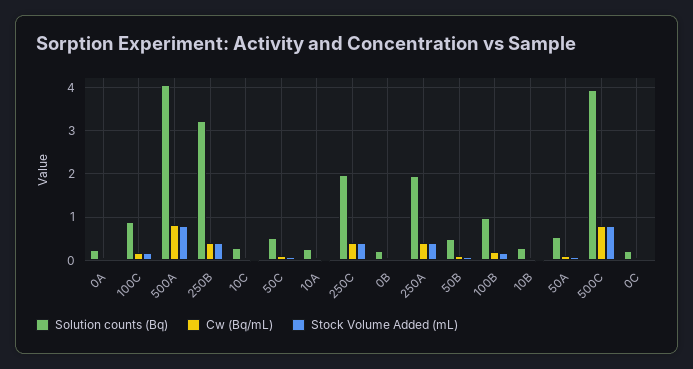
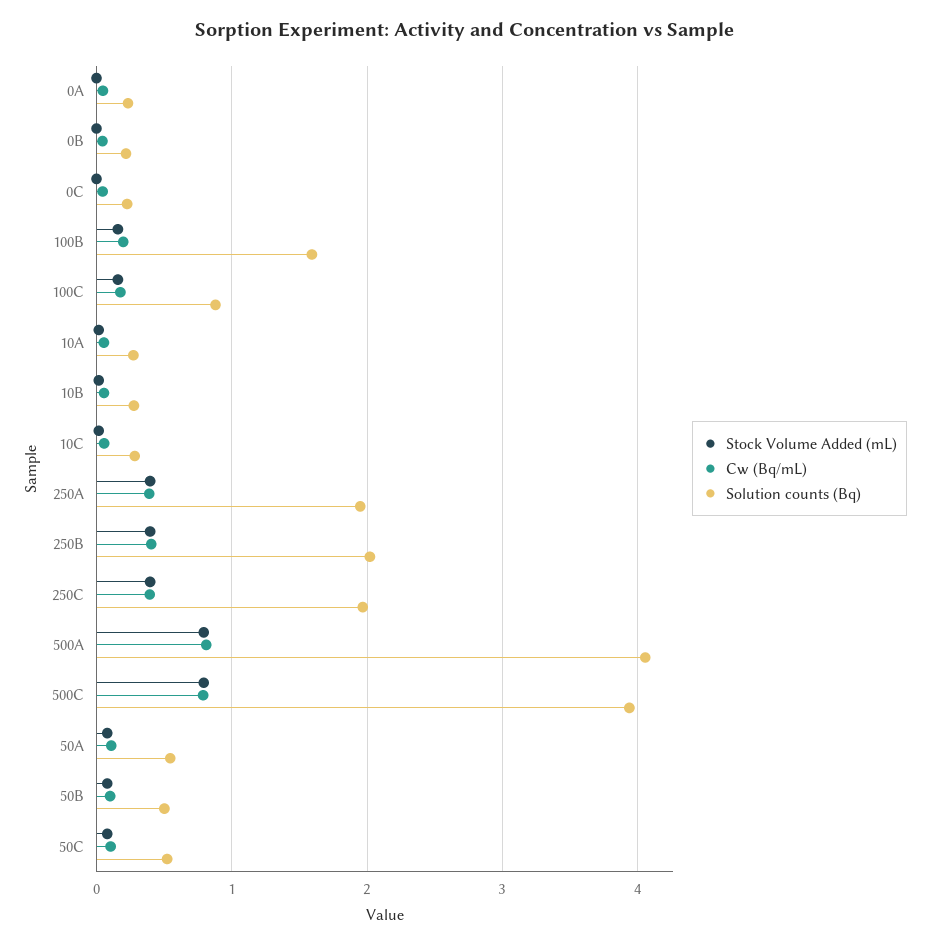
  {
    "Solution counts (Bq)": {
      "0A": 0.2,
      "100C": 0.9,
      "500A": 4.1,
-     "250B": 3.2,
+     "250B": 2,
      "10C": 0.3,
      "50C": 0.5,
      "10A": 0.3,
      "250C": 2,
      "0B": 0.2,
      "250A": 1.9,
      "50B": 0.5,
-     "100B": 1,
+     "100B": 1.6,
      "10B": 0.3,
      "50A": 0.5,
      "500C": 3.9,
      "0C": 0.2
    },
    "Cw (Bq/mL)": {
      "0A": 0,
      "100C": 0.2,
      "500A": 0.8,
      "250B": 0.4,
      "10C": 0.1,
      "50C": 0.1,
      "10A": 0.1,
      "250C": 0.4,
      "0B": 0,
      "250A": 0.4,
      "50B": 0.1,
      "100B": 0.2,
      "10B": 0.1,
      "50A": 0.1,
      "500C": 0.8,
      "0C": 0
    },
    "Stock Volume Added (mL)": {
      "0A": 0,
      "100C": 0.2,
      "500A": 0.8,
      "250B": 0.4,
      "10C": 0,
      "50C": 0.1,
      "10A": 0,
      "250C": 0.4,
      "0B": 0,
      "250A": 0.4,
      "50B": 0.1,
      "100B": 0.2,
      "10B": 0,
      "50A": 0.1,
      "500C": 0.8,
      "0C": 0
    }
  }

